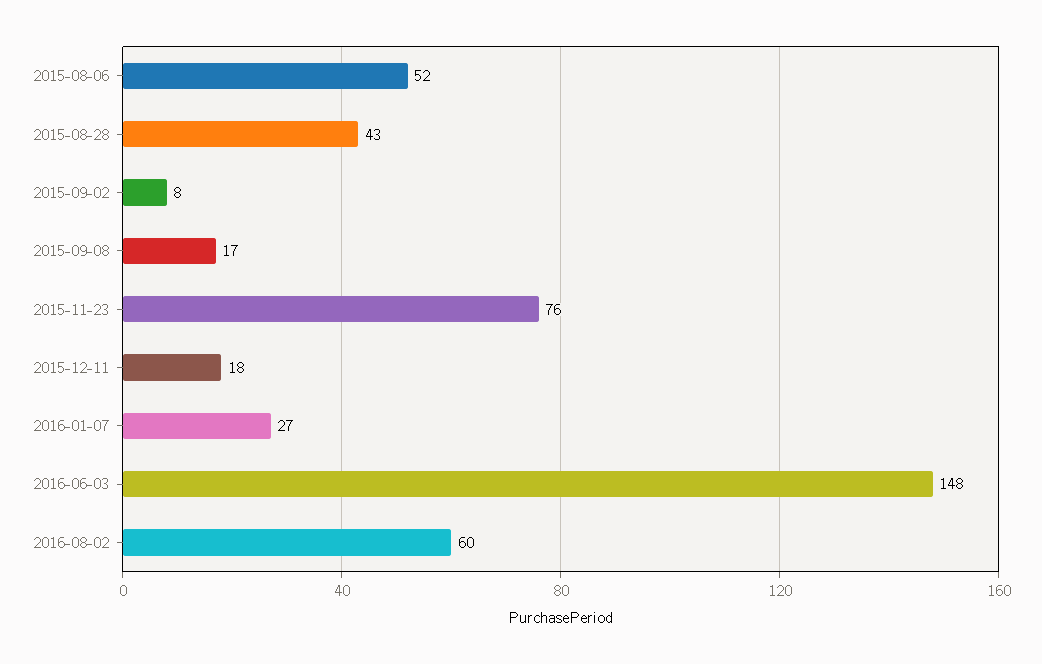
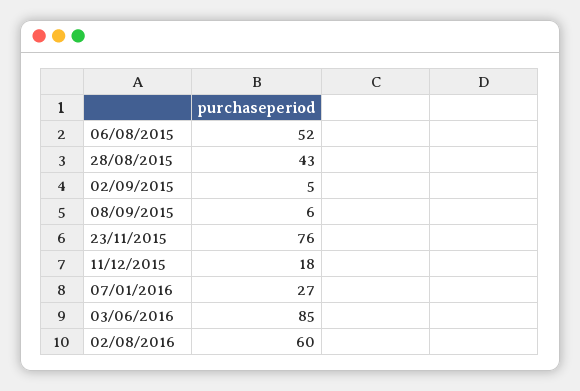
  {
    "2015-08-06": 52,
    "2015-08-28": 43,
-   "2015-09-02": 8,
+   "2015-09-02": 5,
-   "2015-09-08": 17,
+   "2015-09-08": 6,
    "2015-11-23": 76,
    "2015-12-11": 18,
    "2016-01-07": 27,
-   "2016-06-03": 148,
+   "2016-06-03": 85,
    "2016-08-02": 60
  }

